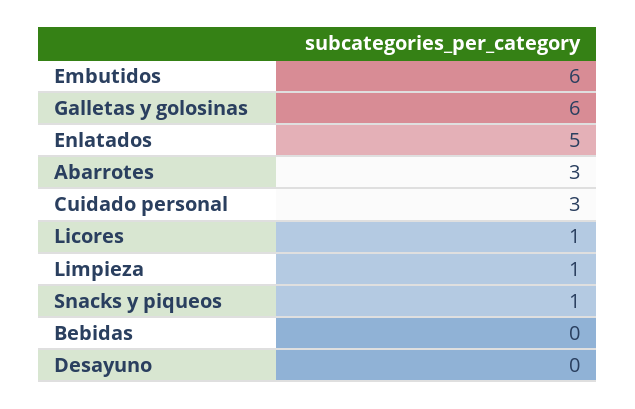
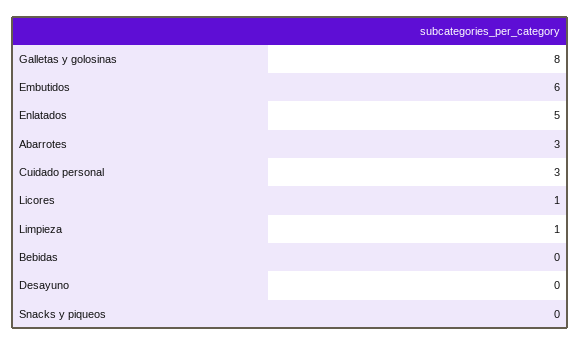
  {
    "Embutidos": 6,
-   "Galletas y golosinas": 6,
+   "Galletas y golosinas": 8,
    "Enlatados": 5,
    "Abarrotes": 3,
    "Cuidado personal": 3,
    "Licores": 1,
    "Limpieza": 1,
-   "Snacks y piqueos": 1,
+   "Snacks y piqueos": 0,
    "Bebidas": 0,
    "Desayuno": 0
  }

